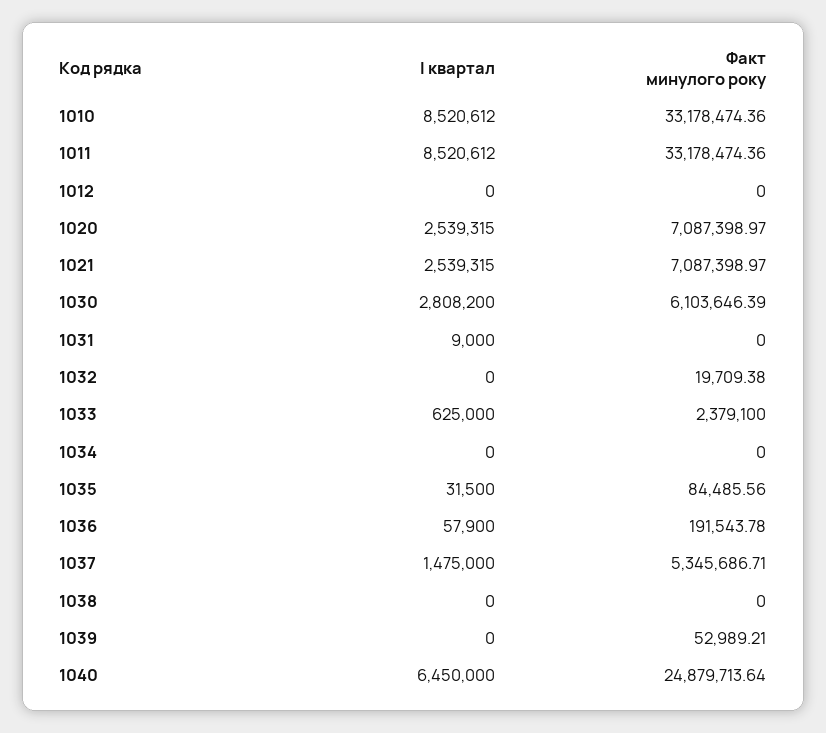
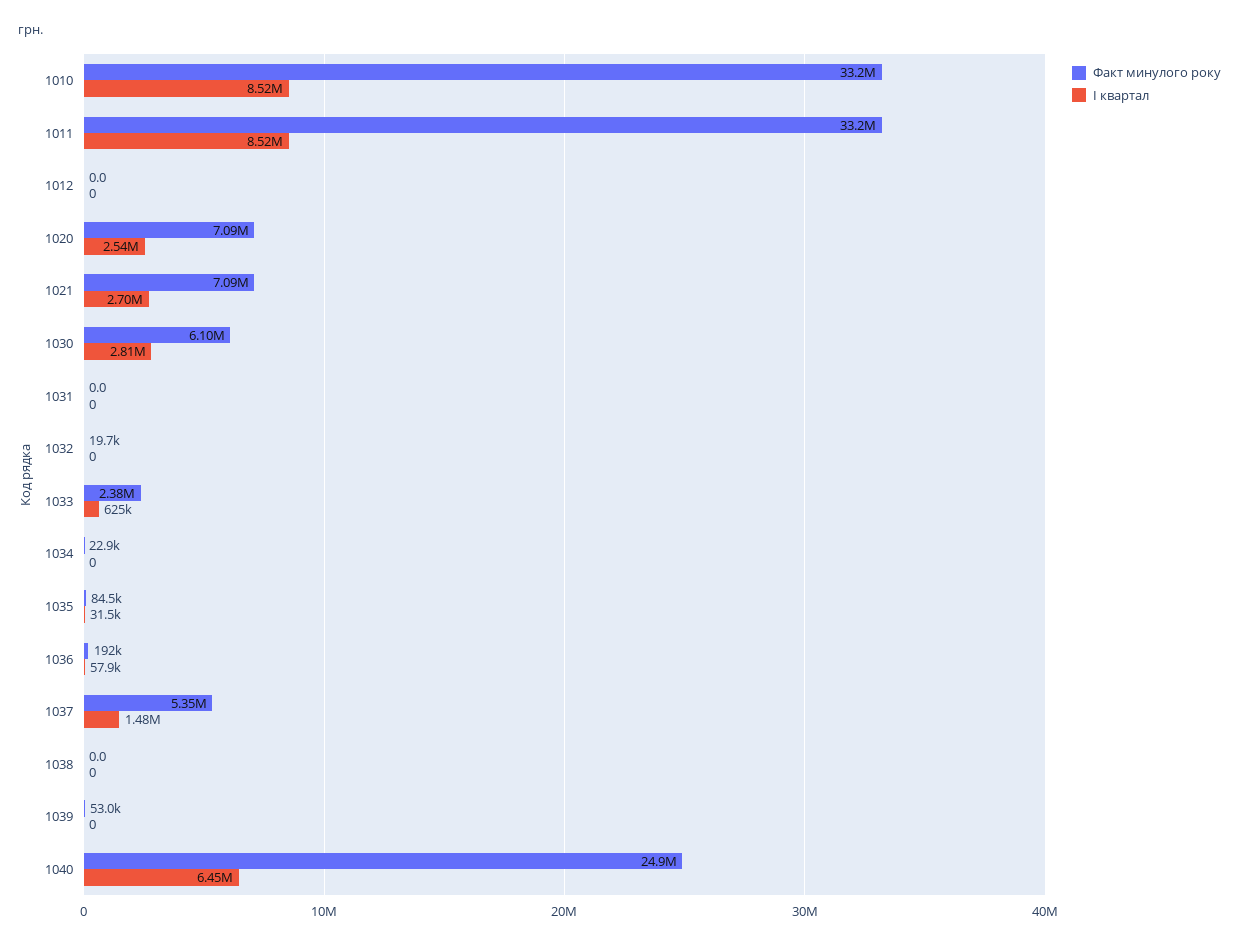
  {
    "І квартал": {
      "1010": 8520612,
      "1011": 8520612,
      "1012": 0,
      "1020": 2539315,
-     "1021": 2539315,
+     "1021": 2700000,
      "1030": 2808200,
-     "1031": 9000,
+     "1031": 0,
      "1032": 0,
      "1033": 625000,
      "1034": 0,
      "1035": 31500,
      "1036": 57900,
      "1037": 1475000,
      "1038": 0,
      "1039": 0,
      "1040": 6450000
    },
    "Факт минулого року": {
      "1010": 33178474.36,
      "1011": 33178474.36,
      "1012": 0,
      "1020": 7087398.97,
      "1021": 7087398.97,
      "1030": 6103646.39,
      "1031": 0,
      "1032": 19709.38,
      "1033": 2379100,
-     "1034": 0,
+     "1034": 22900,
      "1035": 84485.56,
      "1036": 191543.78,
      "1037": 5345686.71,
      "1038": 0,
      "1039": 52989.21,
      "1040": 24879713.64
    }
  }

